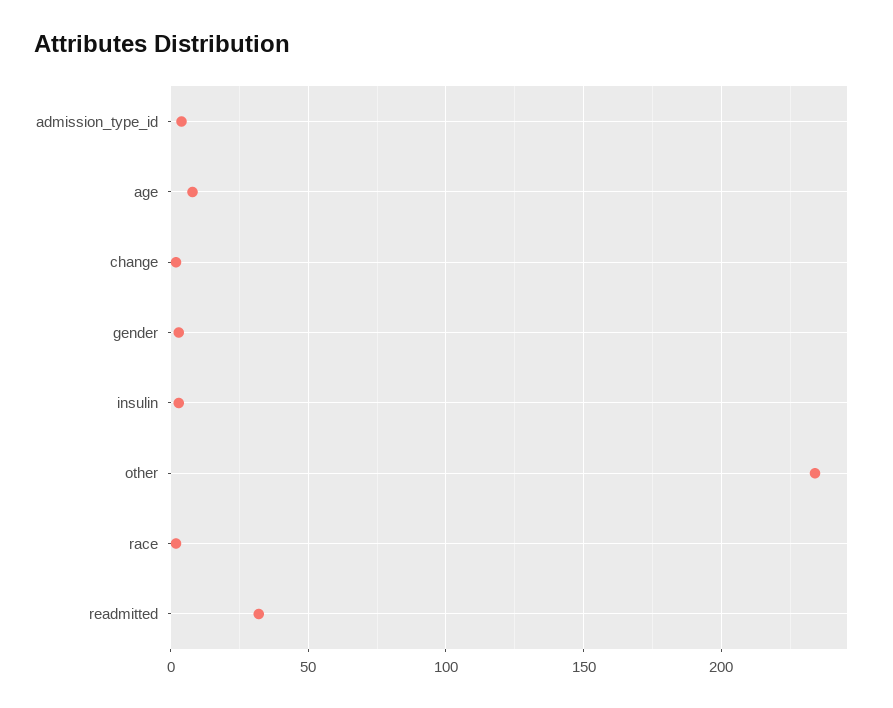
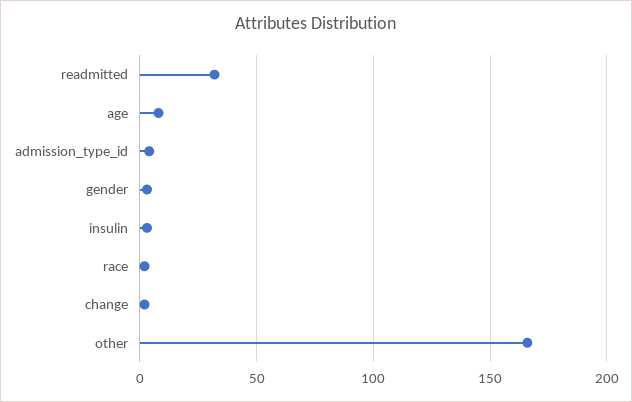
  {
    "admission_type_id": 5,
    "age": 10,
    "change": 0,
    "gender": 5,
    "insulin": 5,
-   "other": 235,
+   "other": 165,
    "race": 0,
    "readmitted": 30
  }

